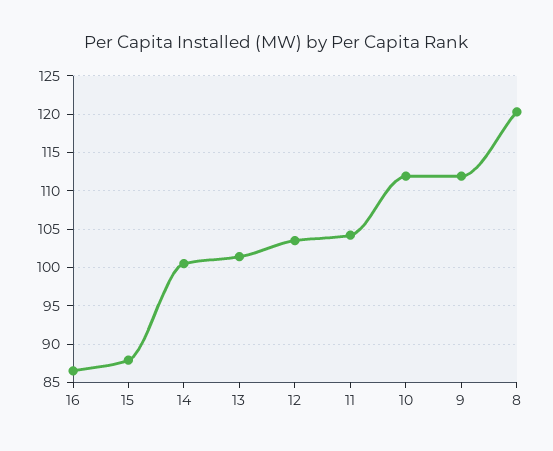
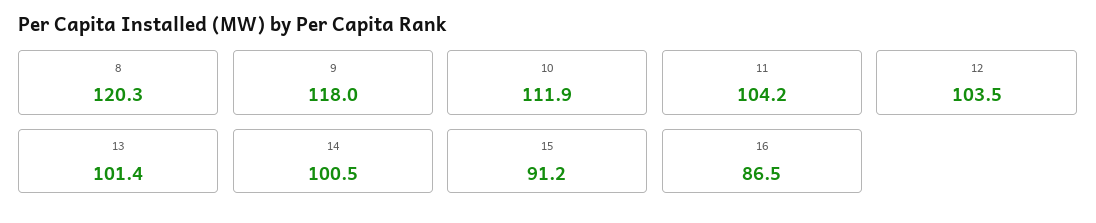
  {
    "16": 86.5,
-   "15": 88,
+   "15": 91.2,
    "14": 100.5,
    "13": 101.4,
    "12": 103.5,
    "11": 104.2,
    "10": 111.9,
-   "9": 112,
+   "9": 118,
    "8": 120.3
  }

